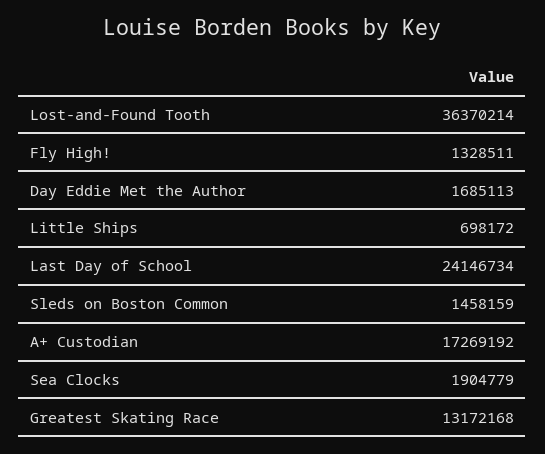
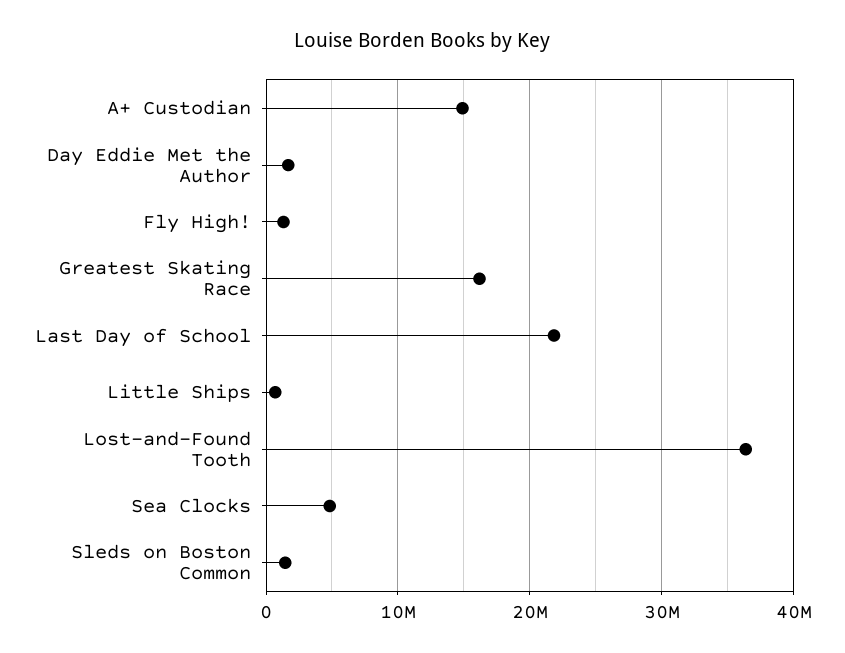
  {
    "Lost-and-Found Tooth": 36370214,
    "Fly High!": 1328511,
    "Day Eddie Met the Author": 1685113,
    "Little Ships": 698172,
-   "Last Day of School": 24146734,
+   "Last Day of School": 22000000,
    "Sleds on Boston Common": 1458159,
-   "A+ Custodian": 17269192,
+   "A+ Custodian": 15000000,
-   "Sea Clocks": 1904779,
+   "Sea Clocks": 5000000,
-   "Greatest Skating Race": 13172168
+   "Greatest Skating Race": 16000000
  }

